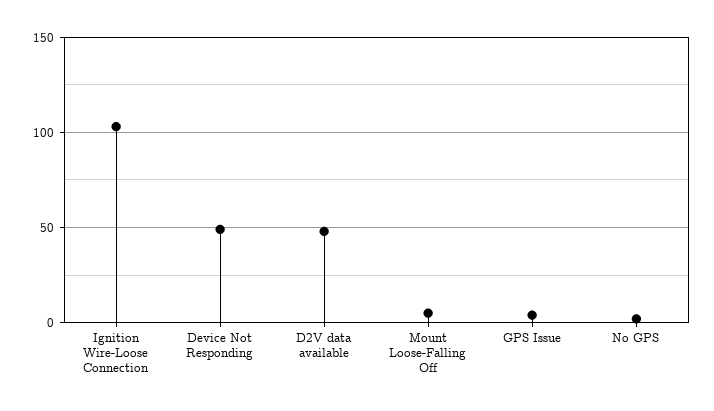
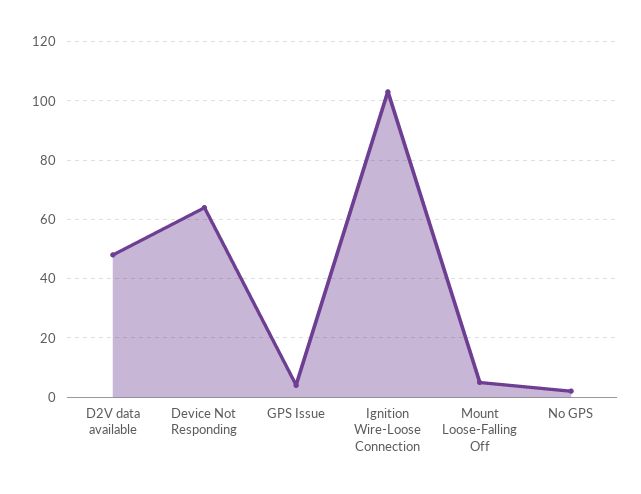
  {
    "Ignition Wire-Loose Connection": 105,
-   "Device Not Responding": 50,
+   "Device Not Responding": 65,
    "D2V data available": 50,
    "Mount Loose-Falling Off": 5,
    "GPS Issue": 5,
    "No GPS": 0
  }

